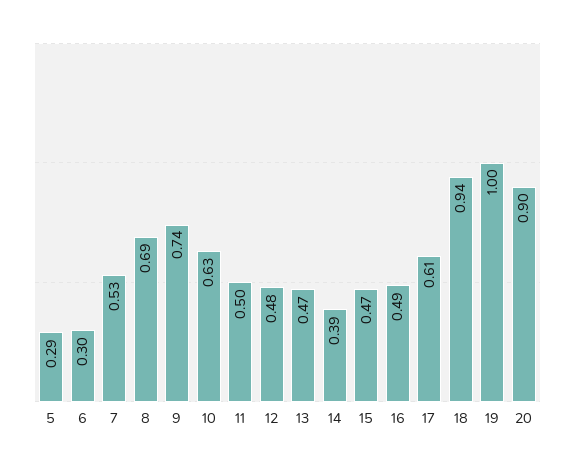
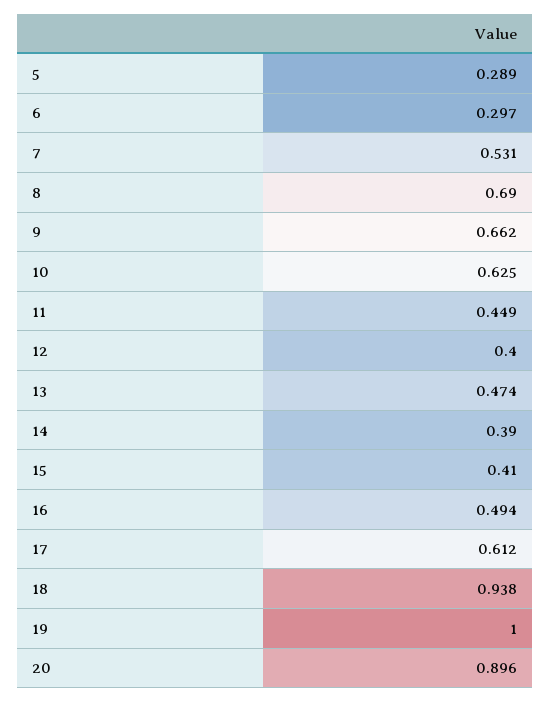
  {
    "5": 0.289,
    "6": 0.297,
    "7": 0.531,
    "8": 0.69,
-   "9": 0.74,
+   "9": 0.662,
    "10": 0.625,
-   "11": 0.5,
+   "11": 0.449,
-   "12": 0.48,
+   "12": 0.4,
    "13": 0.474,
    "14": 0.39,
-   "15": 0.47,
+   "15": 0.41,
    "16": 0.494,
    "17": 0.612,
    "18": 0.938,
    "19": 1,
    "20": 0.896
  }

